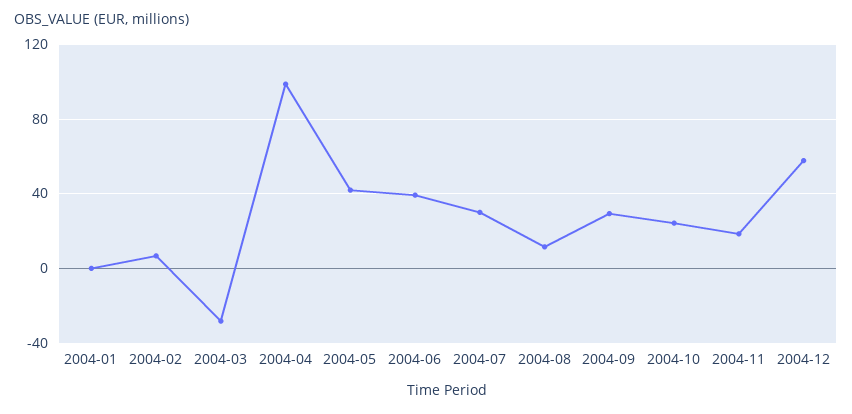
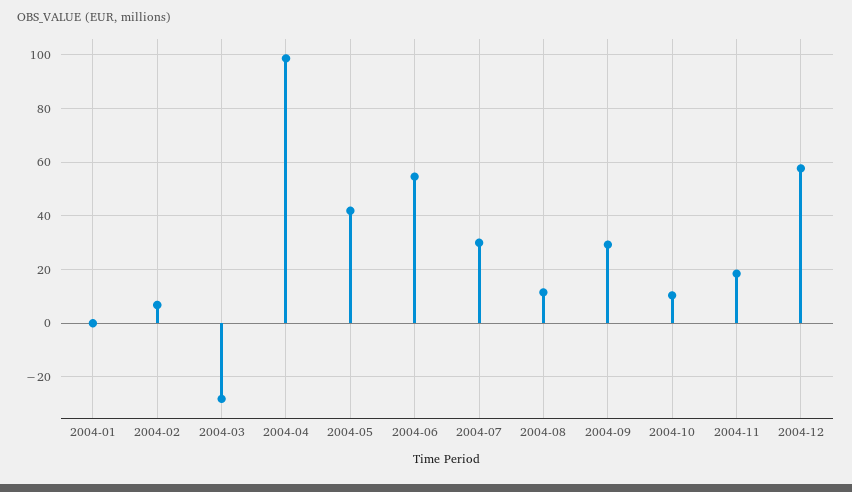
  {
    "2004-01": 0,
    "2004-02": 7.5,
    "2004-03": -27.5,
    "2004-04": 97.5,
    "2004-05": 42.5,
-   "2004-06": 40,
+   "2004-06": 55,
    "2004-07": 30,
    "2004-08": 12.5,
    "2004-09": 30,
-   "2004-10": 25,
+   "2004-10": 10,
    "2004-11": 17.5,
    "2004-12": 57.5
  }

